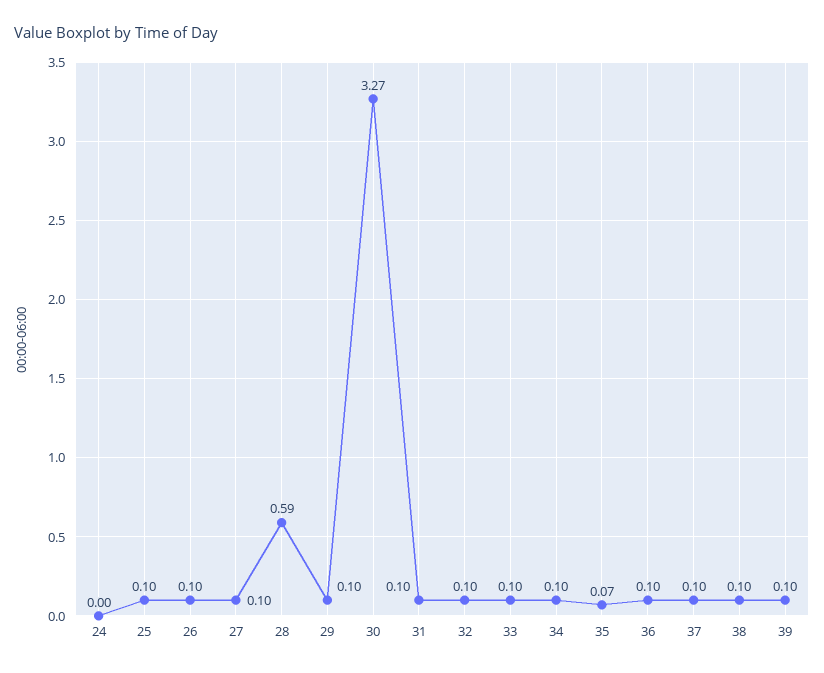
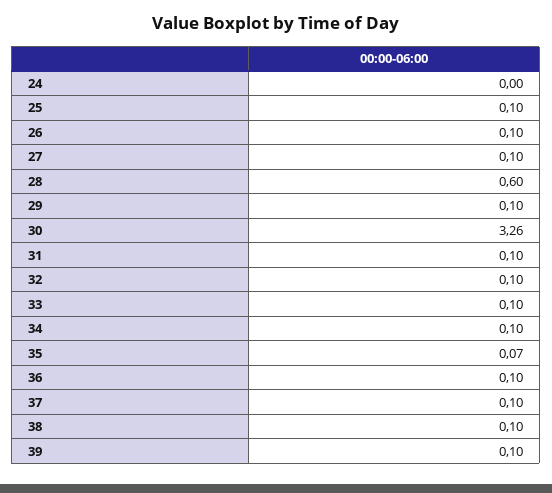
  {
    "24": 0,
    "25": 0.1,
    "26": 0.1,
    "27": 0.1,
-   "28": 0.59,
+   "28": 0.6,
    "29": 0.1,
-   "30": 3.27,
+   "30": 3.26,
    "31": 0.1,
    "32": 0.1,
    "33": 0.1,
    "34": 0.1,
    "35": 0.07,
    "36": 0.1,
    "37": 0.1,
    "38": 0.1,
    "39": 0.1
  }

